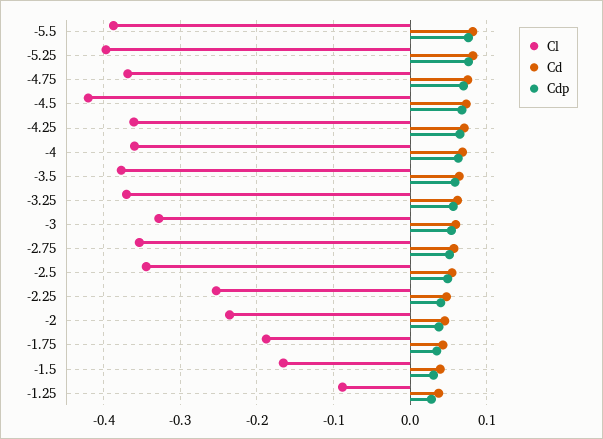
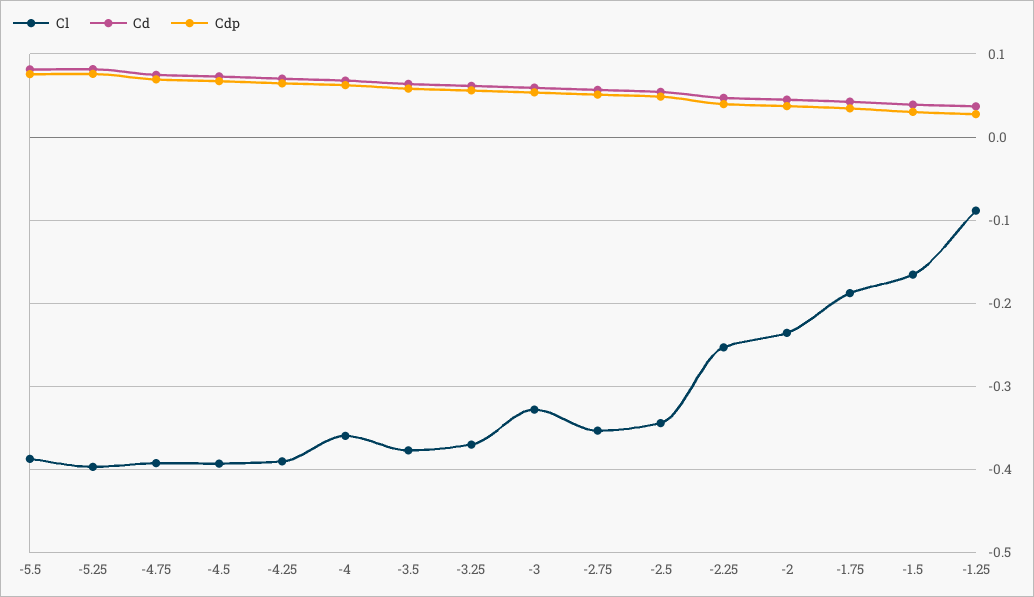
  {
    "Cl": {
      "-5.5": -0.39,
      "-5.25": -0.4,
-     "-4.75": -0.37,
+     "-4.75": -0.39,
-     "-4.5": -0.42,
+     "-4.5": -0.39,
-     "-4.25": -0.36,
+     "-4.25": -0.39,
      "-4": -0.36,
      "-3.5": -0.38,
      "-3.25": -0.37,
      "-3": -0.33,
      "-2.75": -0.35,
      "-2.5": -0.34,
      "-2.25": -0.25,
      "-2": -0.24,
      "-1.75": -0.19,
      "-1.5": -0.17,
      "-1.25": -0.09
    },
    "Cd": {
      "-5.5": 0.08,
      "-5.25": 0.08,
      "-4.75": 0.07,
      "-4.5": 0.07,
      "-4.25": 0.07,
      "-4": 0.07,
      "-3.5": 0.06,
      "-3.25": 0.06,
      "-3": 0.06,
      "-2.75": 0.06,
      "-2.5": 0.05,
      "-2.25": 0.05,
      "-2": 0.05,
      "-1.75": 0.04,
      "-1.5": 0.04,
      "-1.25": 0.04
    },
    "Cdp": {
      "-5.5": 0.08,
      "-5.25": 0.08,
      "-4.75": 0.07,
      "-4.5": 0.07,
      "-4.25": 0.06,
      "-4": 0.06,
      "-3.5": 0.06,
      "-3.25": 0.06,
      "-3": 0.05,
      "-2.75": 0.05,
      "-2.5": 0.05,
      "-2.25": 0.04,
      "-2": 0.04,
      "-1.75": 0.03,
      "-1.5": 0.03,
      "-1.25": 0.03
    }
  }

